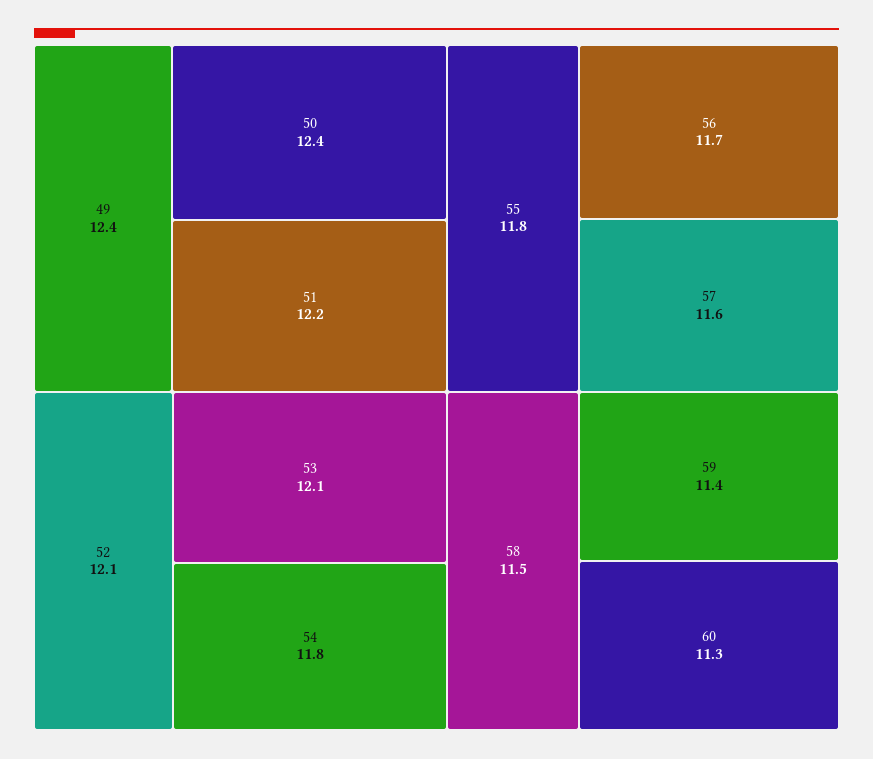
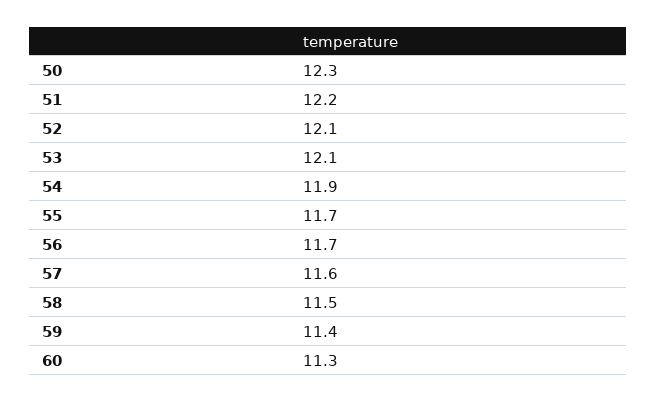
  {
-   "49": 12.4,
-   "50": 12.4,
+   "50": 12.3,
    "51": 12.2,
    "52": 12.1,
    "53": 12.1,
-   "54": 11.8,
+   "54": 11.9,
-   "55": 11.8,
+   "55": 11.7,
    "56": 11.7,
    "57": 11.6,
    "58": 11.5,
    "59": 11.4,
    "60": 11.3
  }

